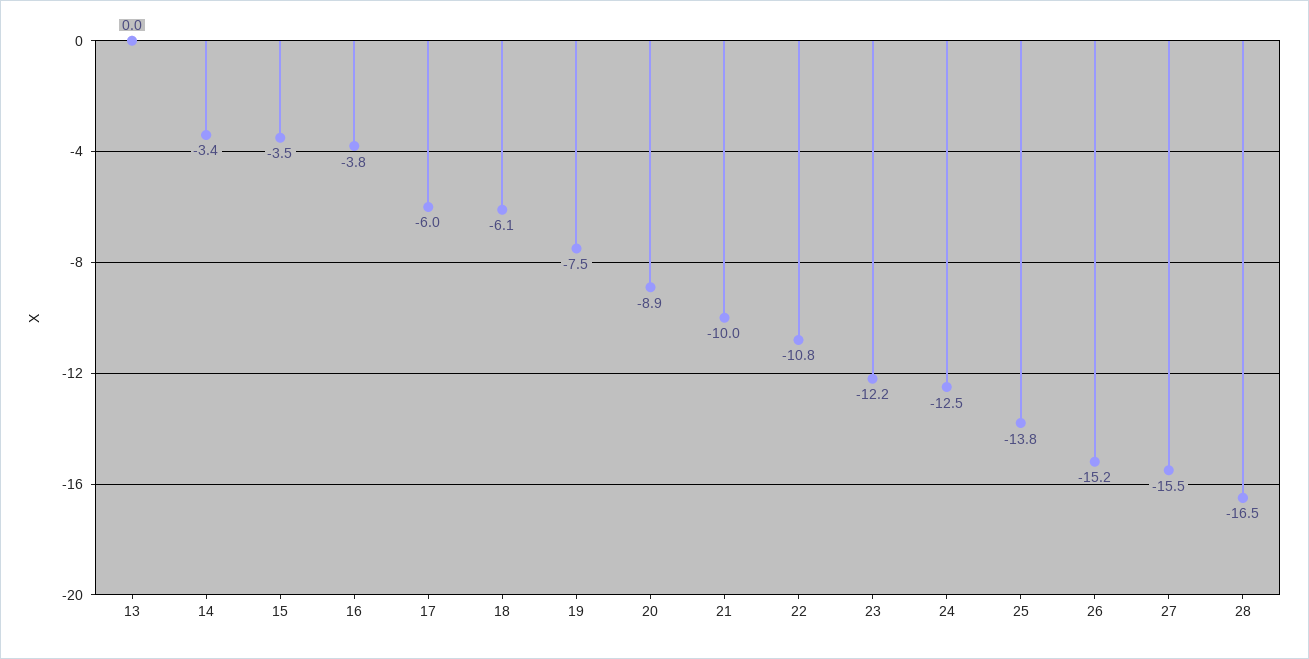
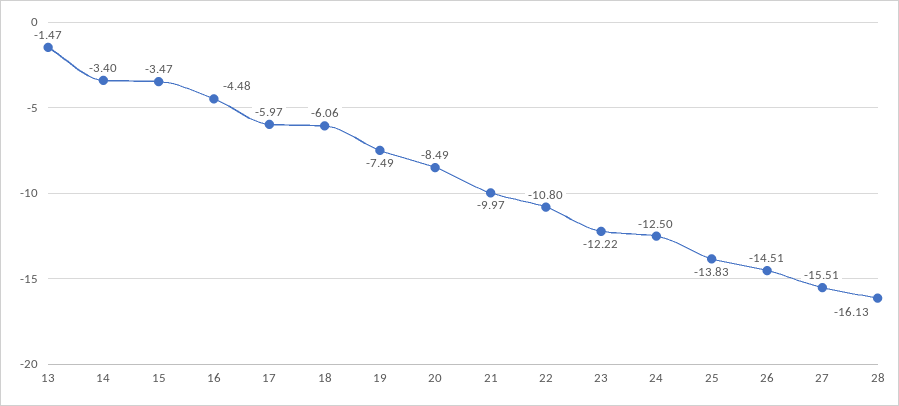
  {
-   "13": 0,
+   "13": -1.47,
    "14": -3.4,
    "15": -3.47,
-   "16": -3.8,
+   "16": -4.48,
    "17": -5.97,
    "18": -6.06,
    "19": -7.49,
-   "20": -8.9,
+   "20": -8.49,
    "21": -9.97,
    "22": -10.8,
    "23": -12.22,
    "24": -12.5,
    "25": -13.83,
-   "26": -15.2,
+   "26": -14.51,
    "27": -15.51,
-   "28": -16.5
+   "28": -16.13
  }

